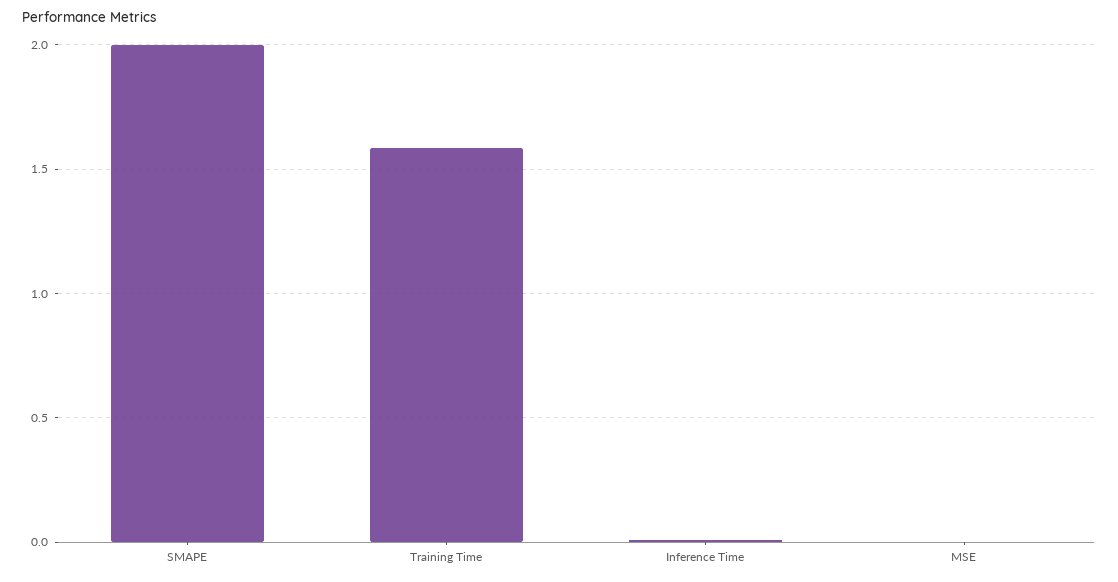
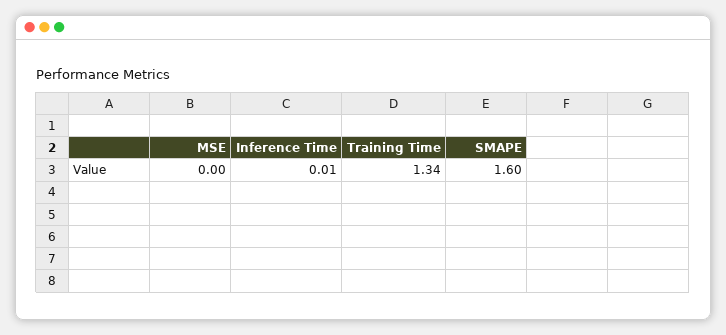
  {
-   "SMAPE": 2,
+   "SMAPE": 1.6,
-   "Training Time": 1.6,
+   "Training Time": 1.34,
    "Inference Time": 0.01,
    "MSE": 0
  }

